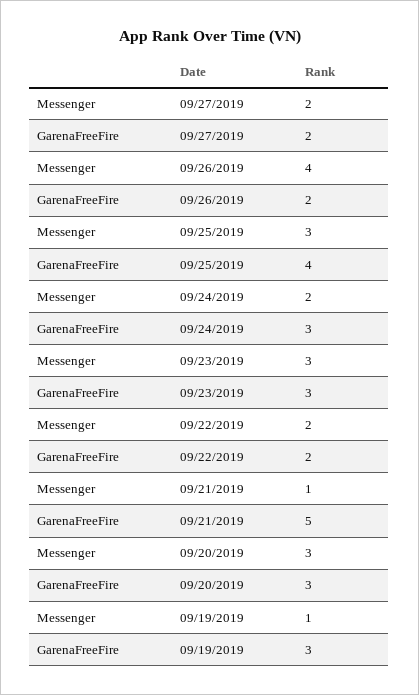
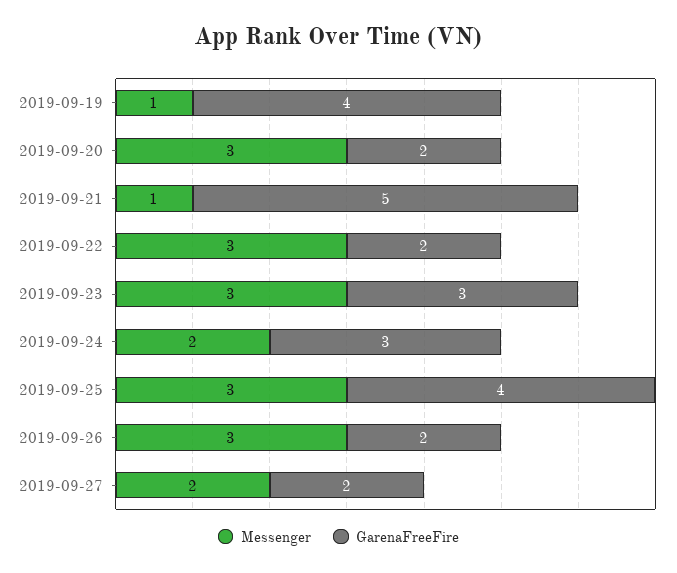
  {
    "Messenger": {
      "09/27/2019": 2,
-     "09/26/2019": 4,
+     "09/26/2019": 3,
      "09/25/2019": 3,
      "09/24/2019": 2,
      "09/23/2019": 3,
-     "09/22/2019": 2,
+     "09/22/2019": 3,
      "09/21/2019": 1,
      "09/20/2019": 3,
      "09/19/2019": 1
    },
    "GarenaFreeFire": {
      "09/27/2019": 2,
      "09/26/2019": 2,
      "09/25/2019": 4,
      "09/24/2019": 3,
      "09/23/2019": 3,
      "09/22/2019": 2,
      "09/21/2019": 5,
-     "09/20/2019": 3,
+     "09/20/2019": 2,
-     "09/19/2019": 3
+     "09/19/2019": 4
    }
  }

